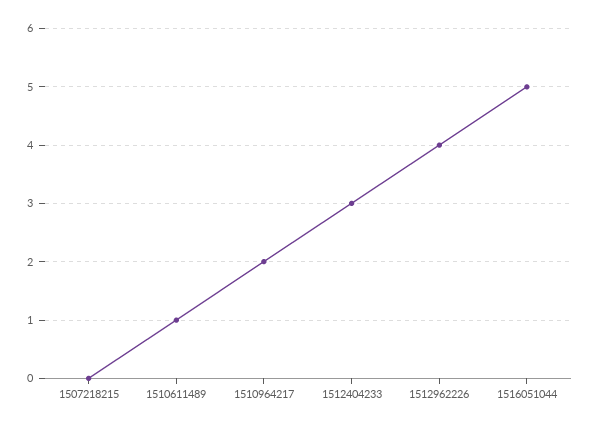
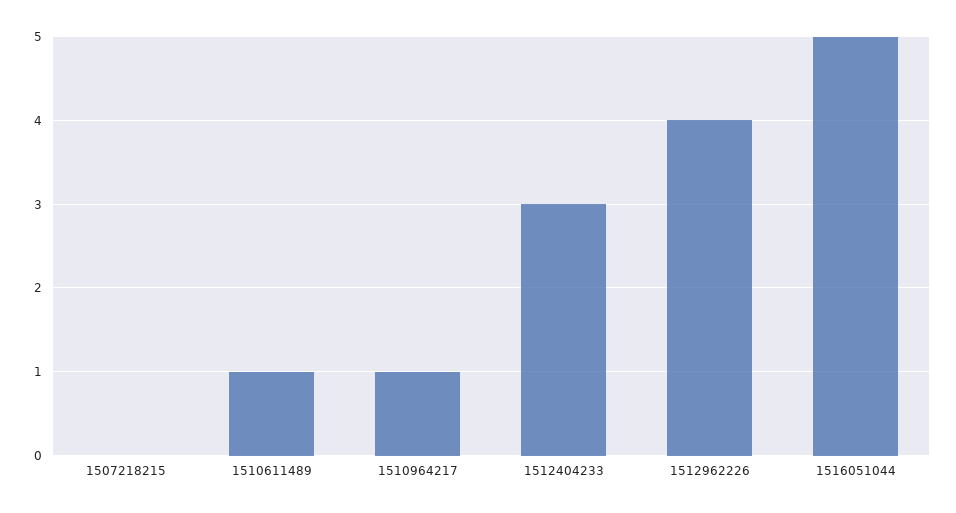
  {
    "1507218215": 0,
    "1510611489": 1,
-   "1510964217": 2,
+   "1510964217": 1,
    "1512404233": 3,
    "1512962226": 4,
    "1516051044": 5
  }

